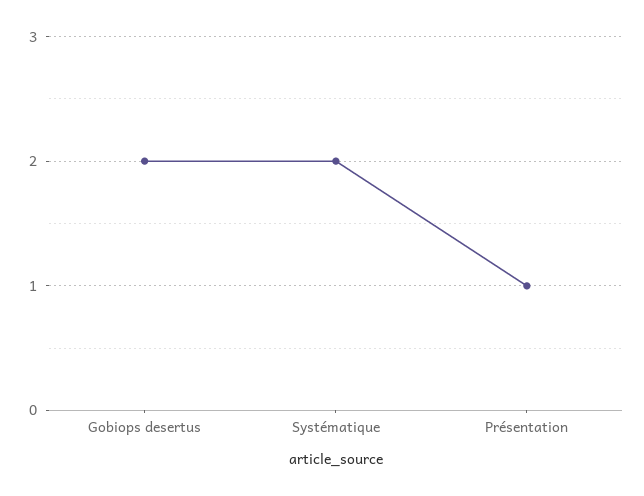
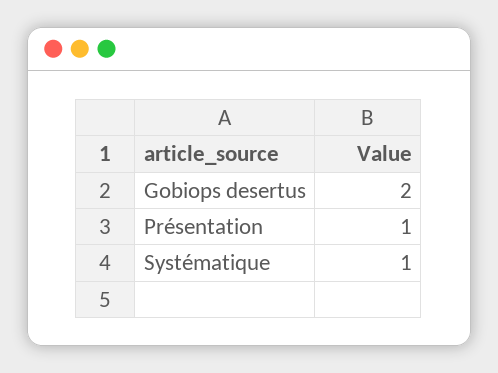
  {
    "Gobiops desertus": 2,
-   "Systématique": 2,
+   "Systématique": 1,
    "Présentation": 1
  }

